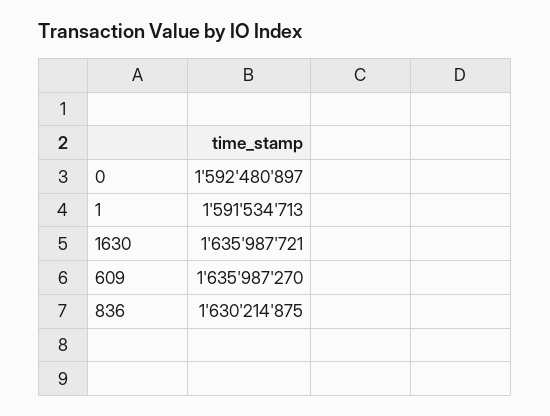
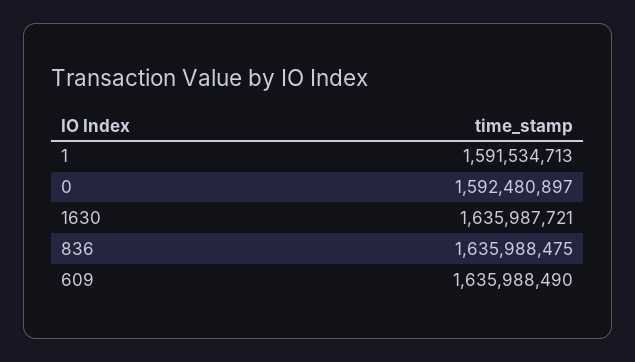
  {
    "0": 1592480897,
    "1": 1591534713,
    "1630": 1635987721,
-   "609": 1635987270,
+   "609": 1635988490,
-   "836": 1630214875
+   "836": 1635988475
  }

